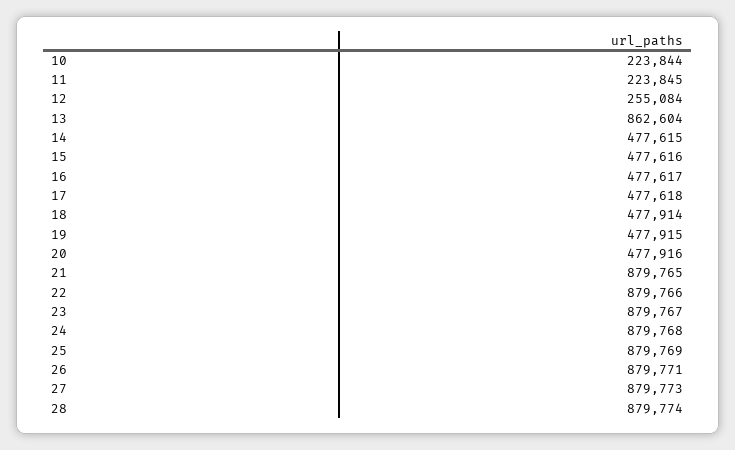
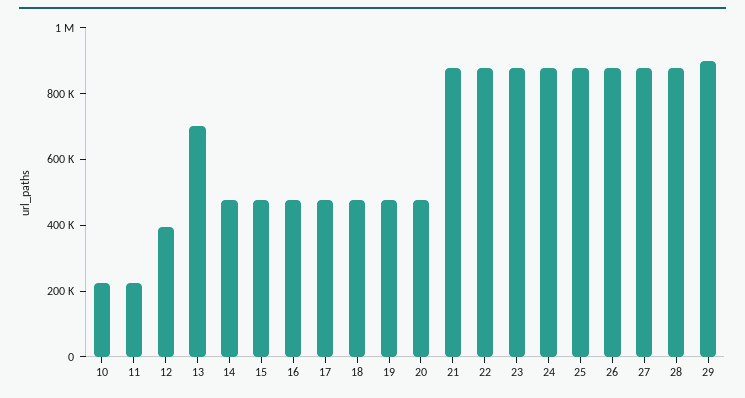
  {
    "10": 223844,
    "11": 223845,
-   "12": 255084,
+   "12": 400000,
-   "13": 862604,
+   "13": 700000,
    "14": 477615,
    "15": 477616,
    "16": 477617,
    "17": 477618,
    "18": 477914,
    "19": 477915,
    "20": 477916,
    "21": 879765,
    "22": 879766,
    "23": 879767,
    "24": 879768,
    "25": 879769,
    "26": 879771,
    "27": 879773,
-   "28": 879774
+   "28": 879774,
+   "29": 900000
  }

